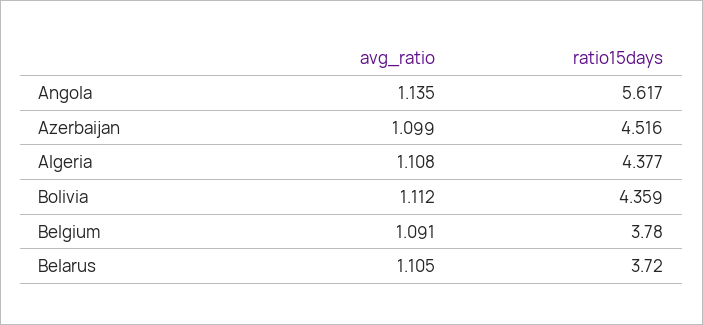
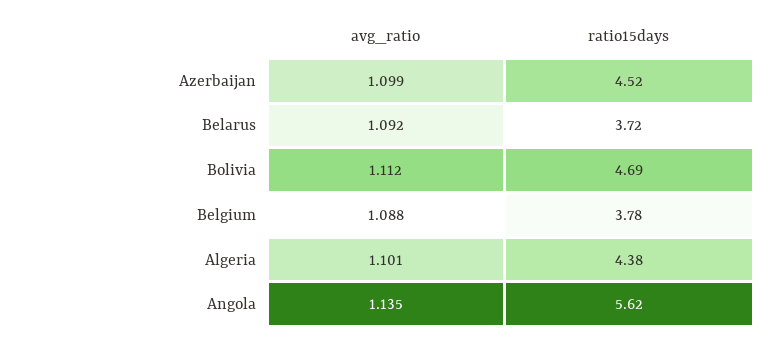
  {
    "avg_ratio": {
      "Angola": 1.135,
      "Azerbaijan": 1.099,
-     "Algeria": 1.108,
+     "Algeria": 1.101,
      "Bolivia": 1.112,
-     "Belgium": 1.091,
+     "Belgium": 1.088,
-     "Belarus": 1.105
+     "Belarus": 1.092
    },
    "ratio15days": {
      "Angola": 5.617,
      "Azerbaijan": 4.516,
      "Algeria": 4.377,
-     "Bolivia": 4.359,
+     "Bolivia": 4.69,
      "Belgium": 3.78,
      "Belarus": 3.72
    }
  }

